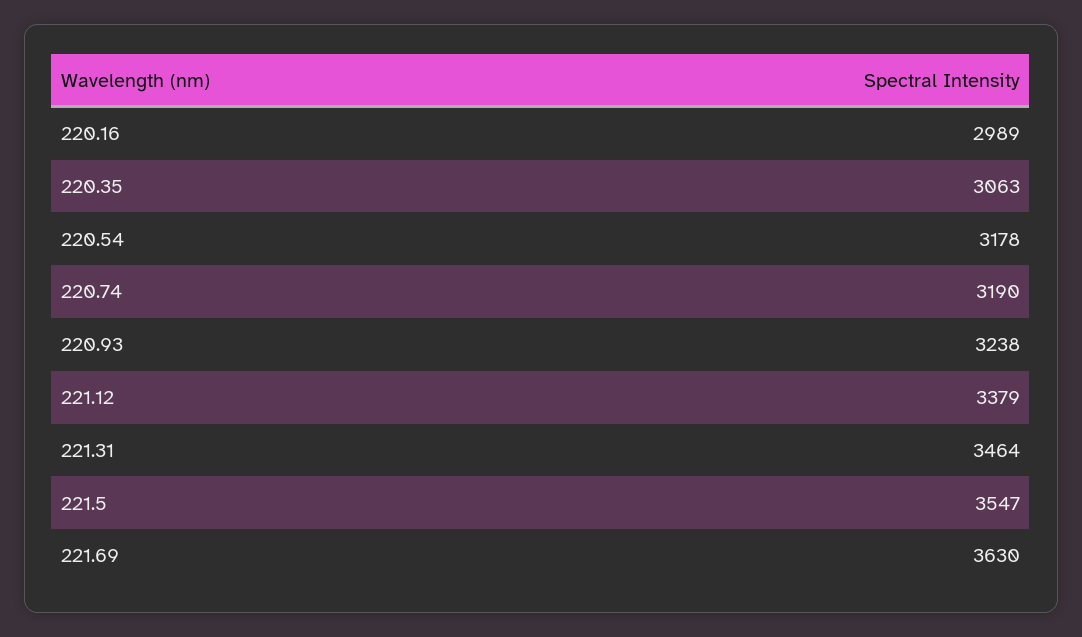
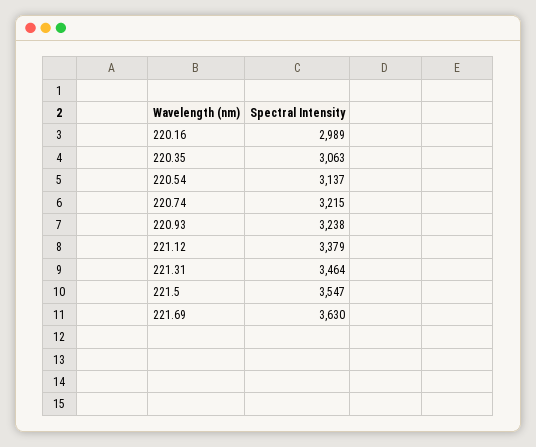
  {
    "220.16": 2989,
    "220.35": 3063,
-   "220.54": 3178,
+   "220.54": 3137,
-   "220.74": 3190,
+   "220.74": 3215,
    "220.93": 3238,
    "221.12": 3379,
    "221.31": 3464,
    "221.5": 3547,
    "221.69": 3630
  }

